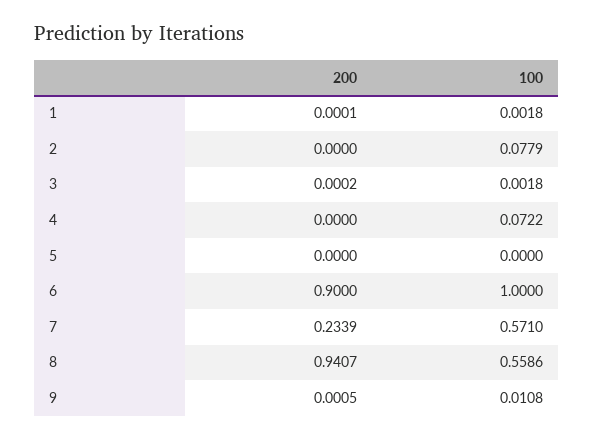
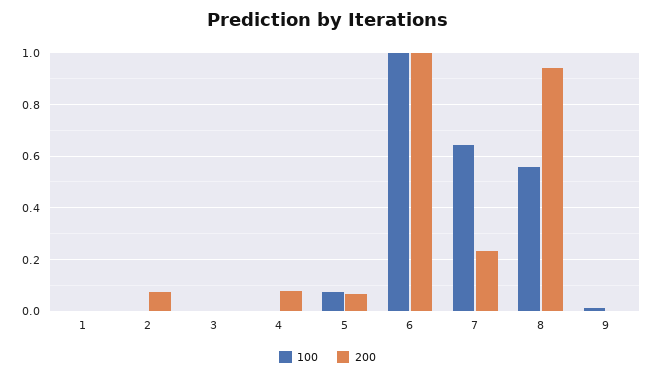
  {
    "200": {
      "1": 0.0001,
-     "2": 0,
+     "2": 0.075,
      "3": 0.0002,
-     "4": 0,
+     "4": 0.075,
-     "5": 0,
+     "5": 0.075,
-     "6": 0.9,
+     "6": 1,
      "7": 0.2339,
      "8": 0.9407,
      "9": 0.0005
    },
    "100": {
      "1": 0.0018,
-     "2": 0.0779,
+     "2": 0,
      "3": 0.0018,
-     "4": 0.0722,
+     "4": 0,
-     "5": 0,
+     "5": 0.075,
      "6": 1,
-     "7": 0.571,
+     "7": 0.65,
      "8": 0.5586,
      "9": 0.0108
    }
  }

